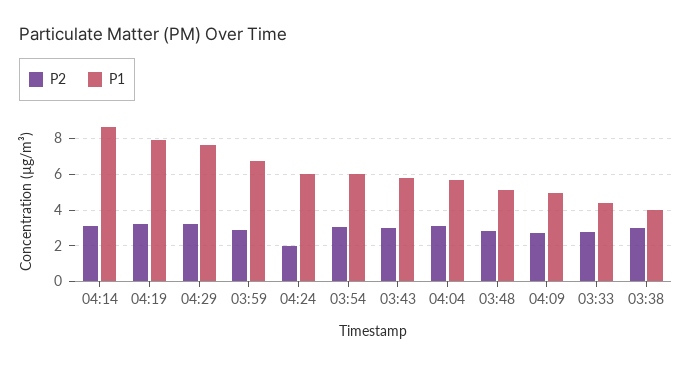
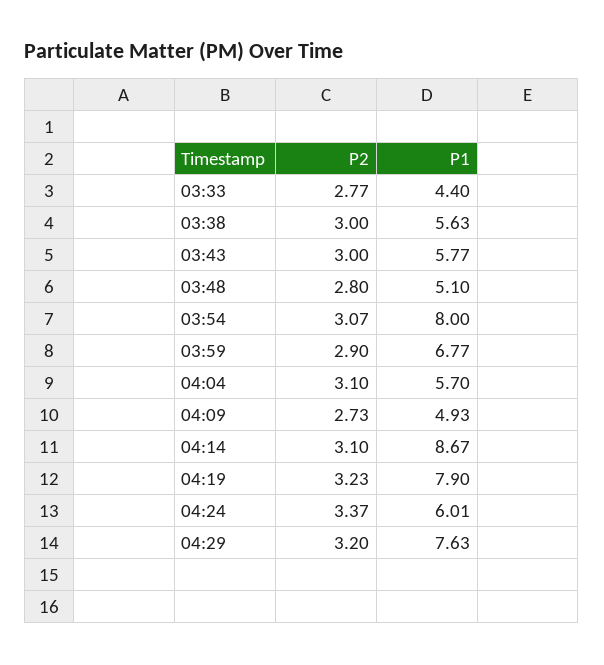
  {
    "P2": {
      "04:14": 3.1,
      "04:19": 3.23,
      "04:29": 3.2,
      "03:59": 2.9,
-     "04:24": 2,
+     "04:24": 3.37,
      "03:54": 3.07,
      "03:43": 3,
      "04:04": 3.1,
      "03:48": 2.8,
      "04:09": 2.73,
      "03:33": 2.77,
      "03:38": 3
    },
    "P1": {
      "04:14": 8.67,
      "04:19": 7.9,
      "04:29": 7.63,
      "03:59": 6.77,
      "04:24": 6.01,
-     "03:54": 6,
+     "03:54": 8,
      "03:43": 5.77,
      "04:04": 5.7,
      "03:48": 5.1,
      "04:09": 4.93,
      "03:33": 4.4,
-     "03:38": 4
+     "03:38": 5.63
    }
  }

